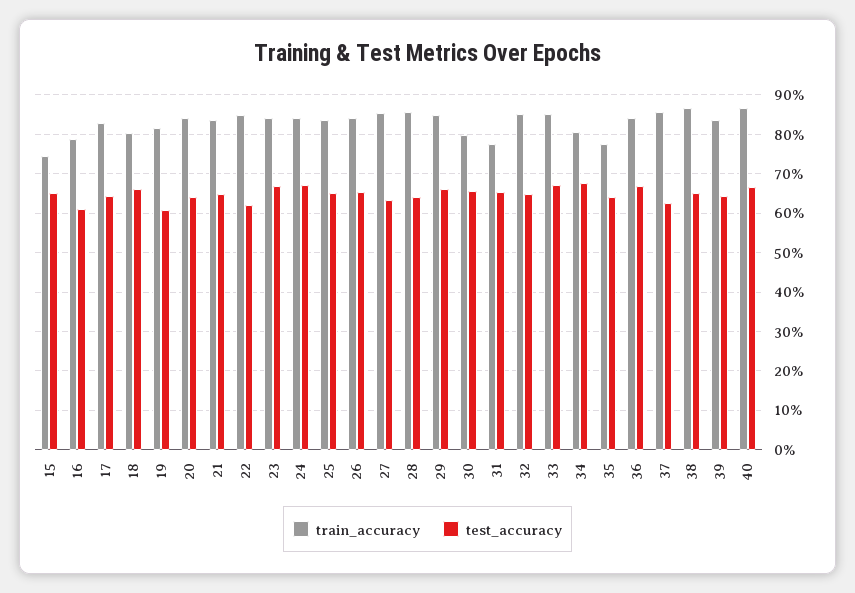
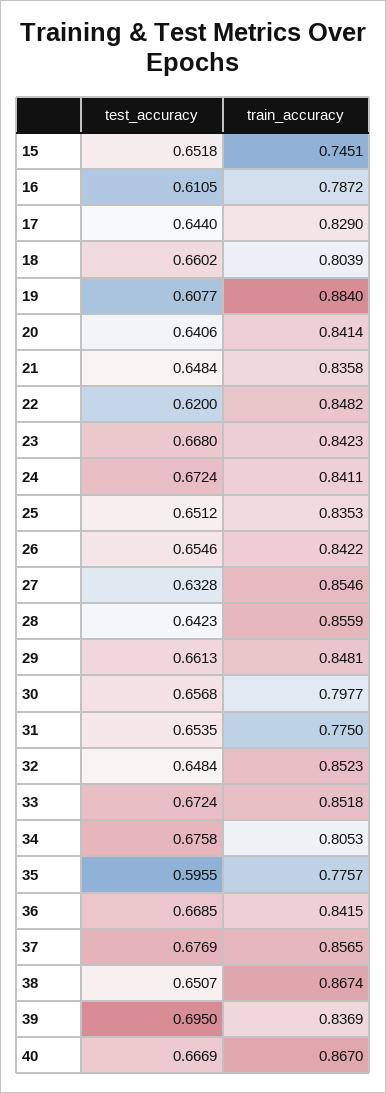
  {
    "train_accuracy": {
      "15": 0.7451,
      "16": 0.7872,
      "17": 0.829,
      "18": 0.8039,
-     "19": 0.82,
+     "19": 0.884,
      "20": 0.8414,
      "21": 0.8358,
      "22": 0.8482,
      "23": 0.8423,
      "24": 0.8411,
      "25": 0.8353,
      "26": 0.8422,
      "27": 0.8546,
      "28": 0.8559,
      "29": 0.8481,
      "30": 0.7977,
      "31": 0.775,
      "32": 0.8523,
      "33": 0.8518,
      "34": 0.8053,
      "35": 0.7757,
      "36": 0.8415,
      "37": 0.8565,
      "38": 0.8674,
      "39": 0.8369,
      "40": 0.867
    },
    "test_accuracy": {
      "15": 0.6518,
      "16": 0.6105,
      "17": 0.644,
      "18": 0.6602,
      "19": 0.6077,
      "20": 0.6406,
      "21": 0.6484,
      "22": 0.62,
      "23": 0.668,
      "24": 0.6724,
      "25": 0.6512,
      "26": 0.6546,
      "27": 0.6328,
      "28": 0.6423,
      "29": 0.6613,
      "30": 0.6568,
      "31": 0.6535,
      "32": 0.6484,
      "33": 0.6724,
      "34": 0.6758,
-     "35": 0.64,
+     "35": 0.5955,
      "36": 0.6685,
-     "37": 0.62,
+     "37": 0.6769,
      "38": 0.6507,
-     "39": 0.64,
+     "39": 0.695,
      "40": 0.6669
    }
  }

